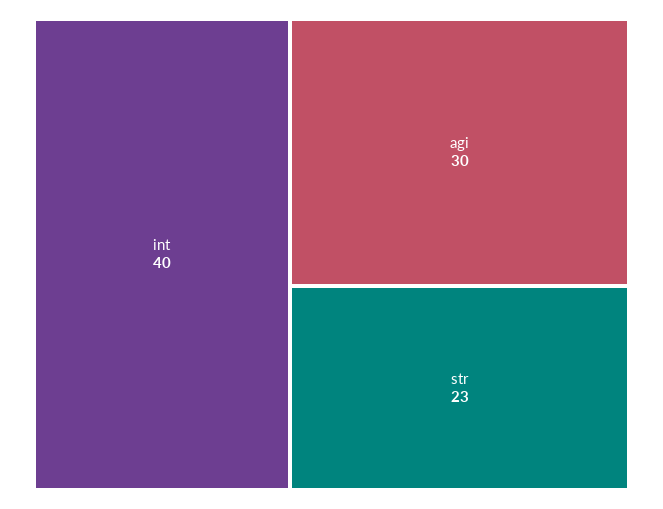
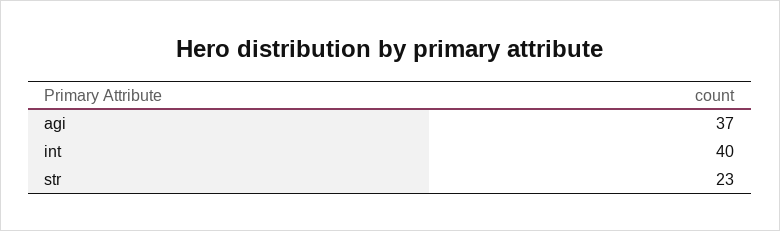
  {
    "int": 40,
-   "agi": 30,
+   "agi": 37,
    "str": 23
  }

